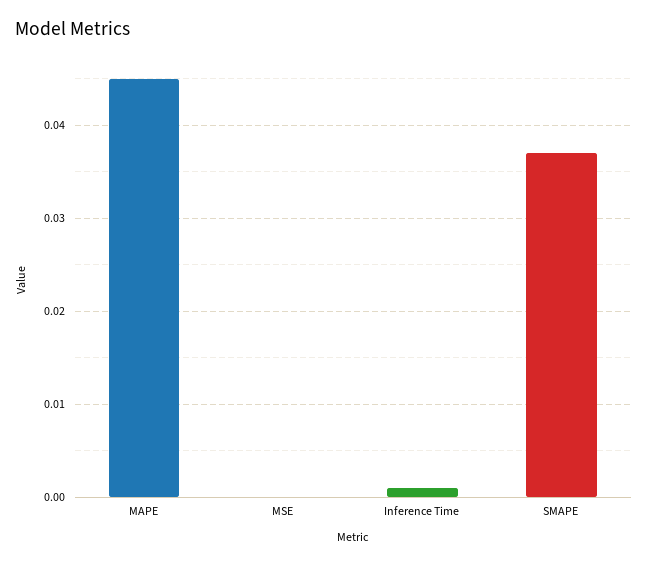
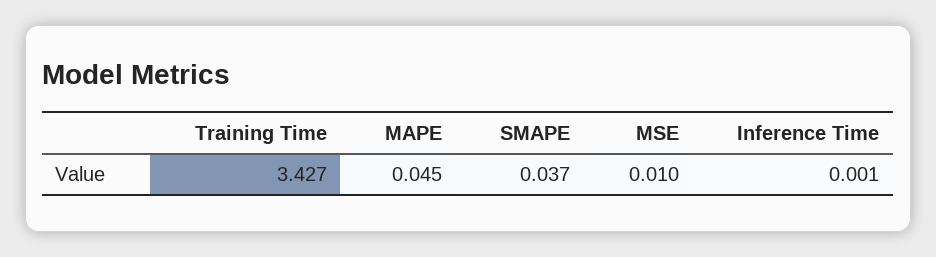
  {
    "MAPE": 0.045,
-   "MSE": 0,
+   "MSE": 0.01,
    "Inference Time": 0.001,
-   "SMAPE": 0.037
+   "SMAPE": 0.037,
+   "Training Time": 3.427
  }

